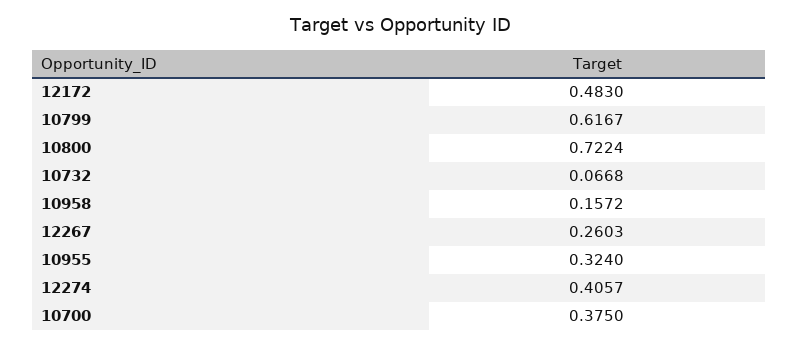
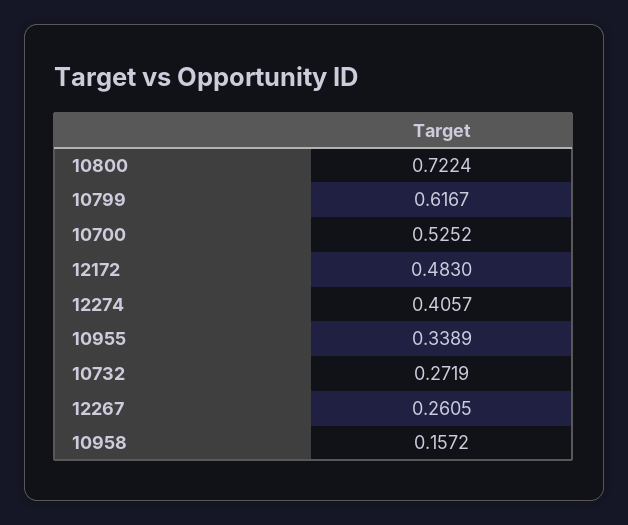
  {
    "12172": 0.483,
    "10799": 0.6167,
    "10800": 0.7224,
-   "10732": 0.0668,
+   "10732": 0.2719,
    "10958": 0.1572,
-   "12267": 0.2603,
+   "12267": 0.2605,
-   "10955": 0.324,
+   "10955": 0.3389,
    "12274": 0.4057,
-   "10700": 0.375
+   "10700": 0.5252
  }

